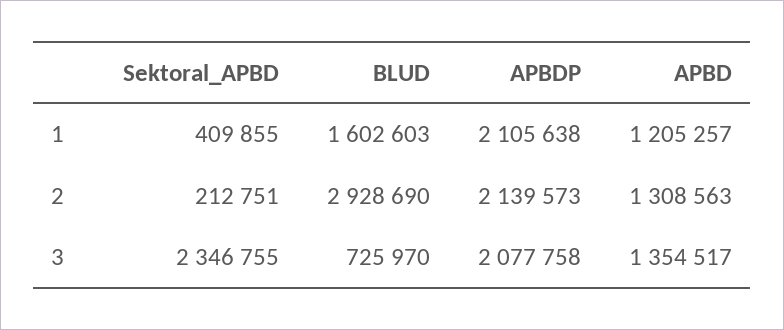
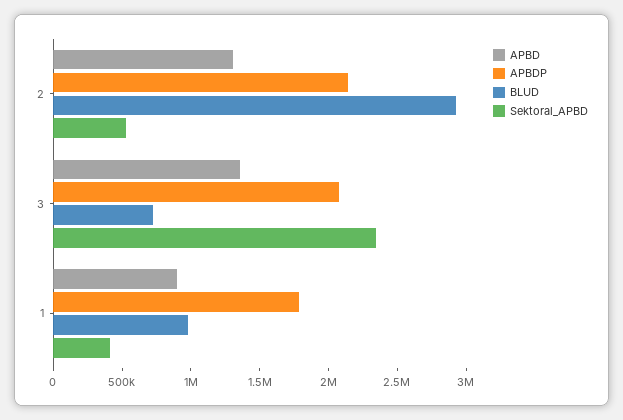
  {
    "Sektoral_APBD": {
      "1": 409855,
-     "2": 212751,
+     "2": 500000,
      "3": 2346755
    },
    "BLUD": {
-     "1": 1602603,
+     "1": 1000000,
      "2": 2928690,
      "3": 725970
    },
    "APBDP": {
-     "1": 2105638,
+     "1": 1800000,
      "2": 2139573,
      "3": 2077758
    },
    "APBD": {
-     "1": 1205257,
+     "1": 900000,
      "2": 1308563,
      "3": 1354517
    }
  }

